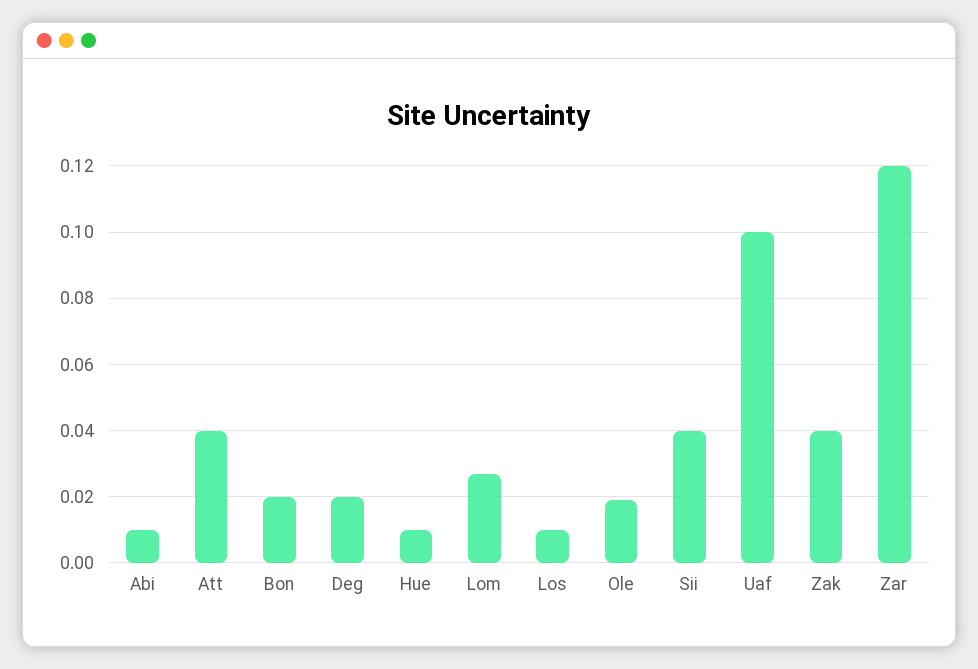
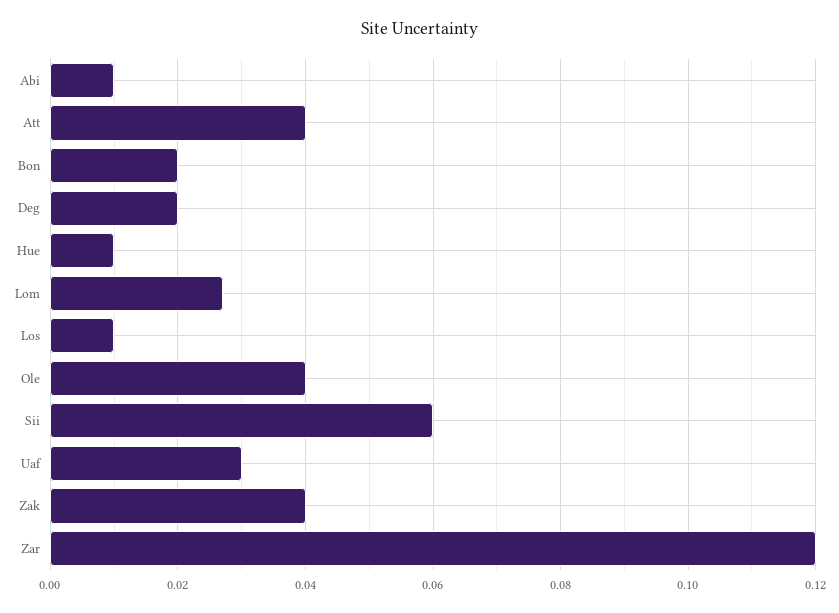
  {
    "Abi": 0.01,
    "Att": 0.04,
    "Bon": 0.02,
    "Deg": 0.02,
    "Hue": 0.01,
    "Lom": 0.025,
    "Los": 0.01,
-   "Ole": 0.02,
+   "Ole": 0.04,
-   "Sii": 0.04,
+   "Sii": 0.06,
-   "Uaf": 0.1,
+   "Uaf": 0.03,
    "Zak": 0.04,
    "Zar": 0.12
  }

